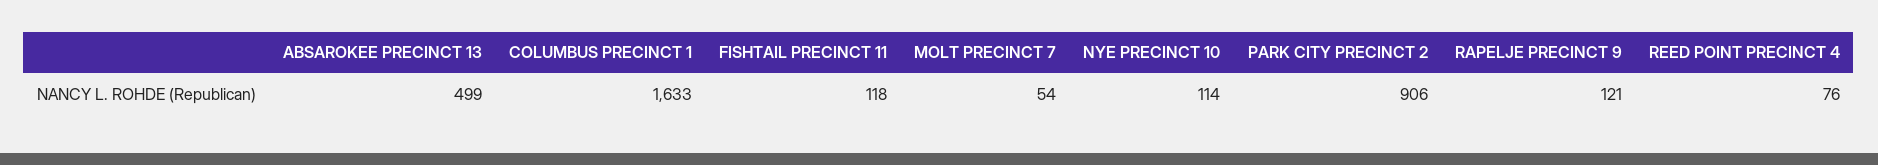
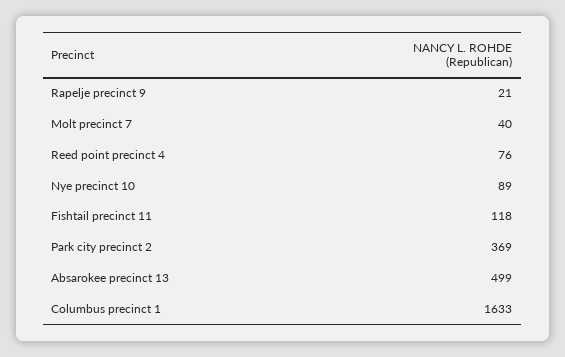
  {
    "ABSAROKEE PRECINCT 13": 499,
    "COLUMBUS PRECINCT 1": 1633,
    "FISHTAIL PRECINCT 11": 118,
-   "MOLT PRECINCT 7": 54,
+   "MOLT PRECINCT 7": 40,
-   "NYE PRECINCT 10": 114,
+   "NYE PRECINCT 10": 89,
-   "PARK CITY PRECINCT 2": 906,
+   "PARK CITY PRECINCT 2": 369,
-   "RAPELJE PRECINCT 9": 121,
+   "RAPELJE PRECINCT 9": 21,
    "REED POINT PRECINCT 4": 76
  }

